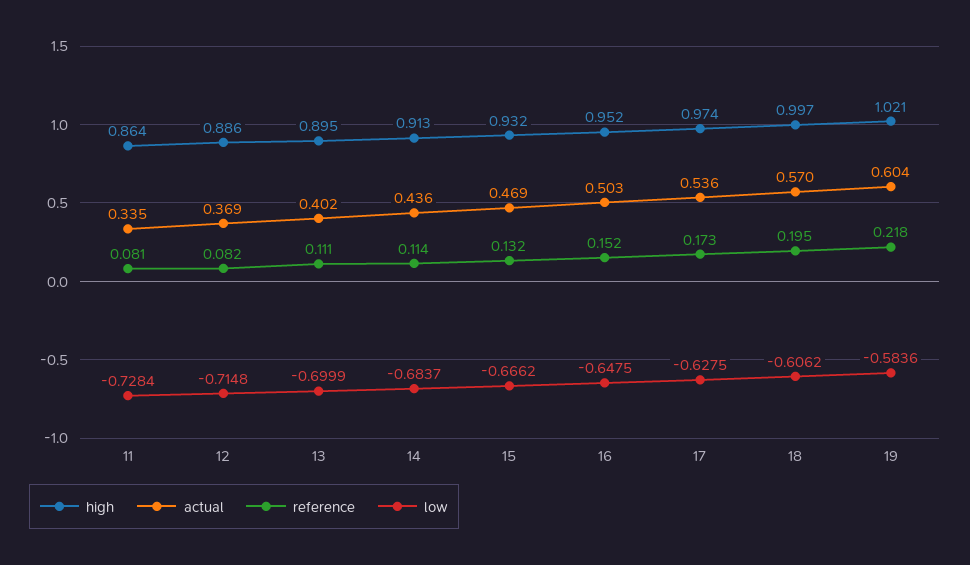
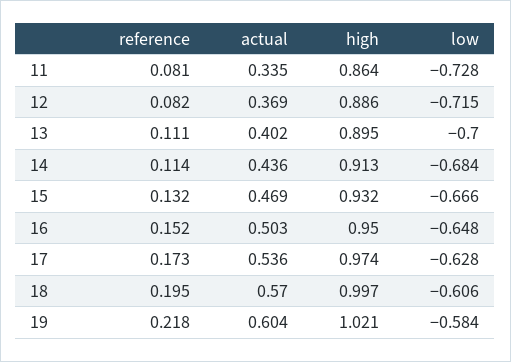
  {
    "high": {
      "11": 0.864,
      "12": 0.886,
      "13": 0.895,
      "14": 0.913,
      "15": 0.932,
-     "16": 0.952,
+     "16": 0.95,
      "17": 0.974,
      "18": 0.997,
      "19": 1.021
    },
    "actual": {
      "11": 0.335,
      "12": 0.369,
      "13": 0.402,
      "14": 0.436,
      "15": 0.469,
      "16": 0.503,
      "17": 0.536,
      "18": 0.57,
      "19": 0.604
    },
    "reference": {
      "11": 0.081,
      "12": 0.082,
      "13": 0.111,
      "14": 0.114,
      "15": 0.132,
      "16": 0.152,
      "17": 0.173,
      "18": 0.195,
      "19": 0.218
    },
    "low": {
      "11": -0.7284,
      "12": -0.7148,
      "13": -0.6999,
      "14": -0.6837,
      "15": -0.6662,
      "16": -0.6475,
      "17": -0.6275,
      "18": -0.6062,
      "19": -0.5836
    }
  }

